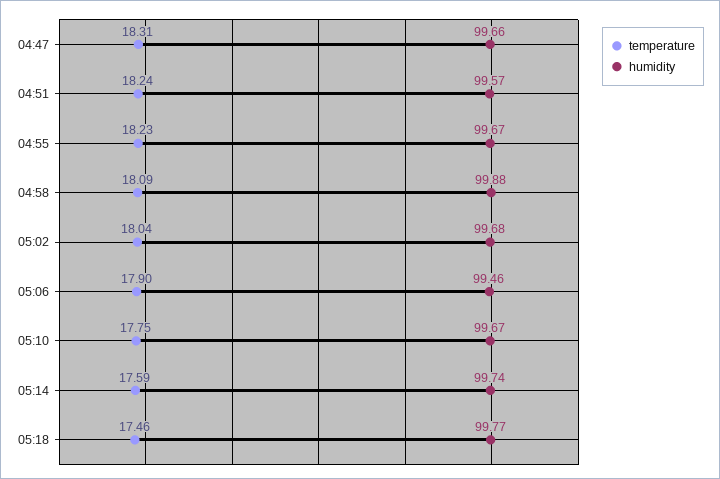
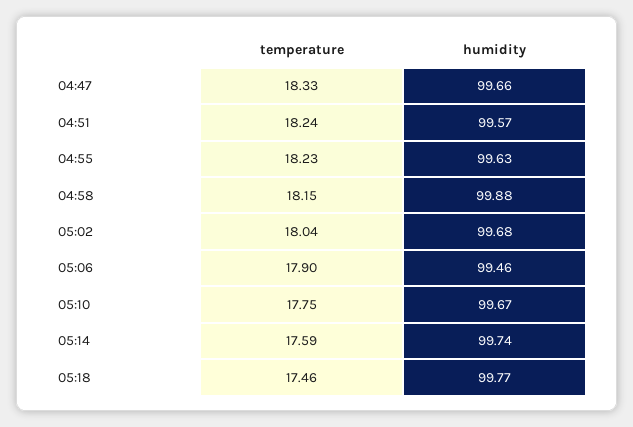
  {
    "temperature": {
-     "04:47": 18.31,
+     "04:47": 18.33,
      "04:51": 18.24,
      "04:55": 18.23,
-     "04:58": 18.09,
+     "04:58": 18.15,
      "05:02": 18.04,
      "05:06": 17.9,
      "05:10": 17.75,
      "05:14": 17.59,
      "05:18": 17.46
    },
    "humidity": {
      "04:47": 99.66,
      "04:51": 99.57,
-     "04:55": 99.67,
+     "04:55": 99.63,
      "04:58": 99.88,
      "05:02": 99.68,
      "05:06": 99.46,
      "05:10": 99.67,
      "05:14": 99.74,
      "05:18": 99.77
    }
  }

